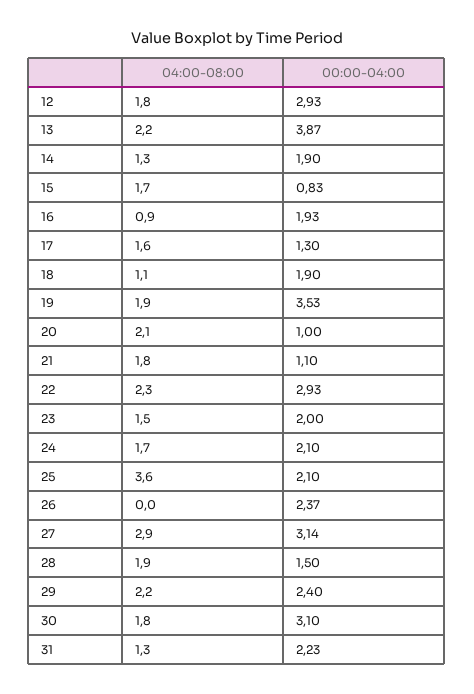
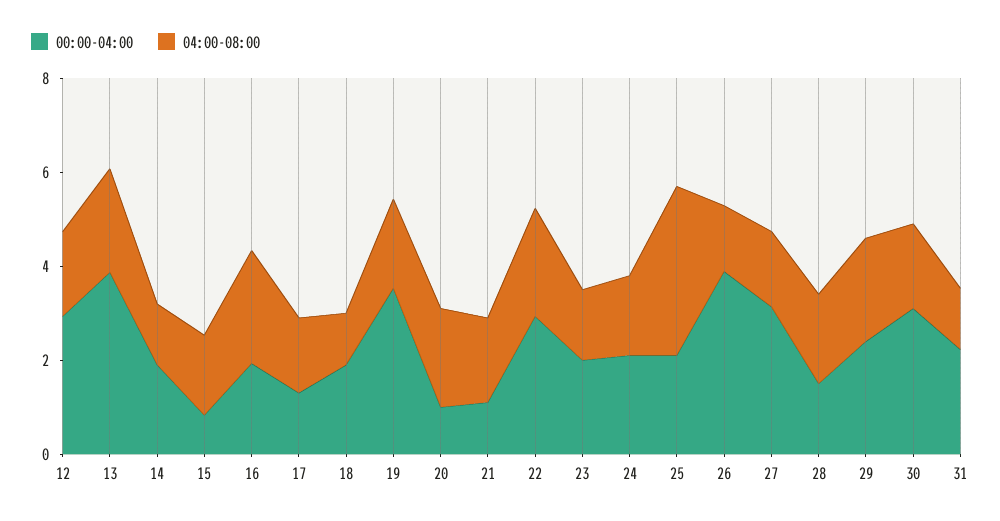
  {
    "04:00-08:00": {
      "12": 1.8,
      "13": 2.2,
      "14": 1.3,
      "15": 1.7,
-     "16": 0.9,
+     "16": 2.5,
      "17": 1.6,
      "18": 1.1,
      "19": 1.9,
      "20": 2.1,
      "21": 1.8,
      "22": 2.3,
      "23": 1.5,
      "24": 1.7,
      "25": 3.6,
-     "26": 0,
+     "26": 1.5,
-     "27": 2.9,
+     "27": 1.5,
      "28": 1.9,
      "29": 2.2,
      "30": 1.8,
      "31": 1.3
    },
    "00:00-04:00": {
      "12": 2.93,
      "13": 3.87,
      "14": 1.9,
      "15": 0.83,
      "16": 1.93,
      "17": 1.3,
      "18": 1.9,
      "19": 3.53,
      "20": 1,
      "21": 1.1,
      "22": 2.93,
      "23": 2,
      "24": 2.1,
      "25": 2.1,
-     "26": 2.37,
+     "26": 4,
      "27": 3.14,
      "28": 1.5,
      "29": 2.4,
      "30": 3.1,
      "31": 2.23
    }
  }

